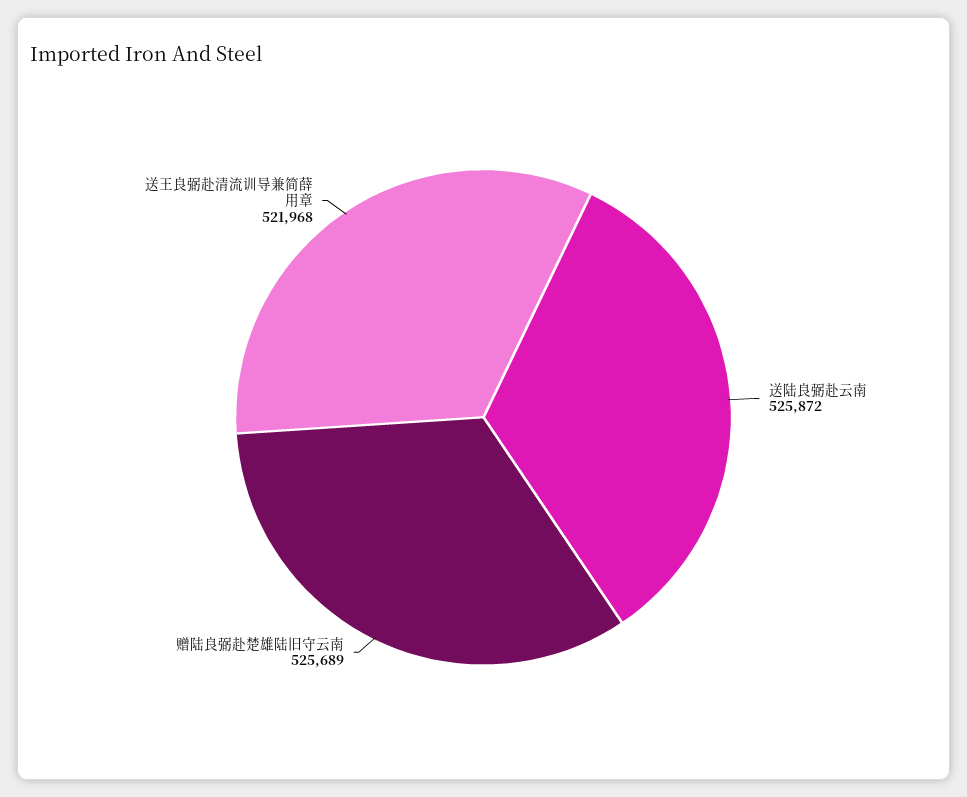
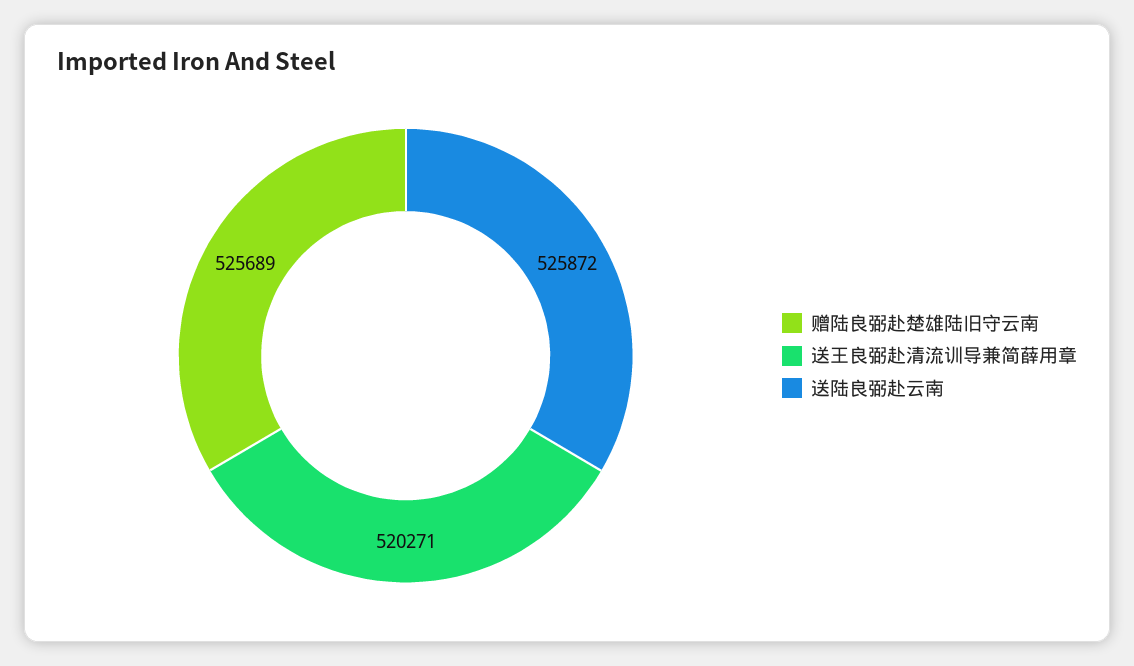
  {
    "送陆良弼赴云南": 525872,
    "赠陆良弼赴楚雄陆旧守云南": 525689,
-   "送王良弼赴清流训导兼简薛用章": 521968
+   "送王良弼赴清流训导兼简薛用章": 520271
  }

